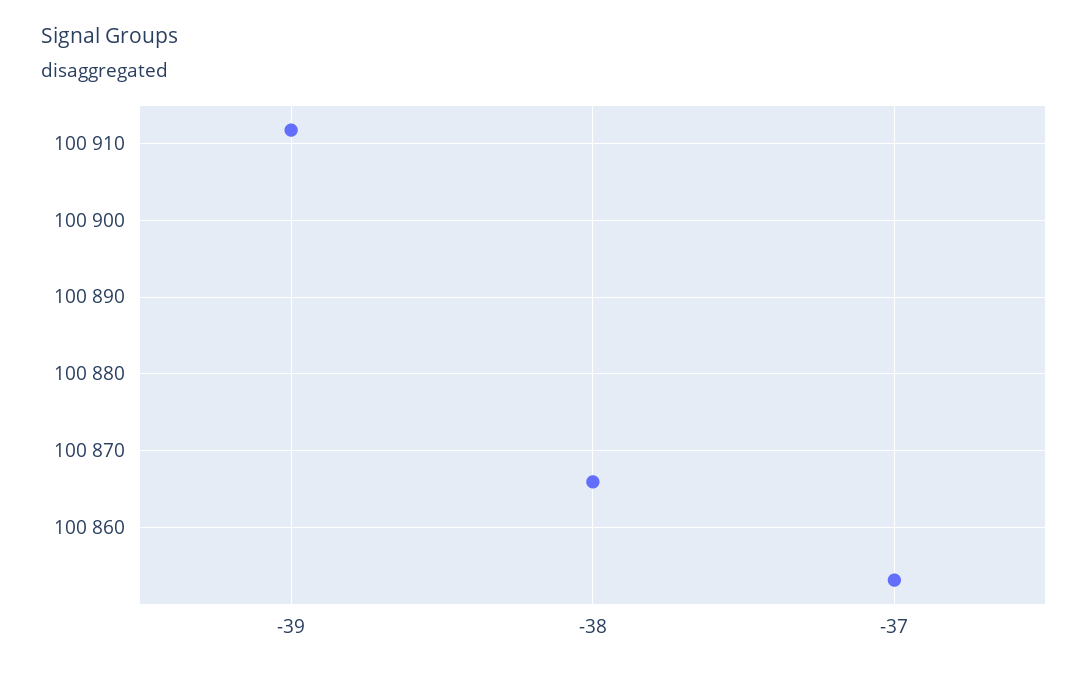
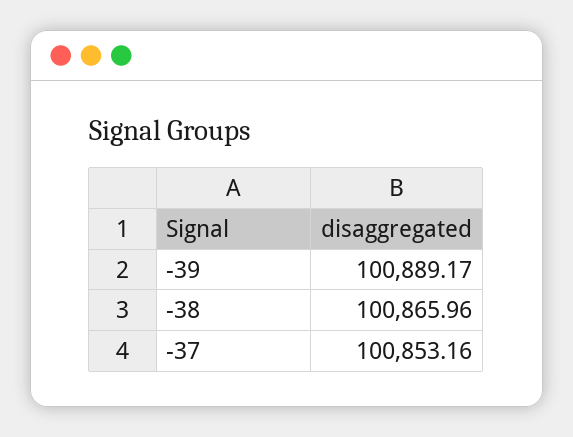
  {
-   "-39": 100912,
+   "-39": 100889.17,
    "-38": 100865.96,
    "-37": 100853.16
  }

